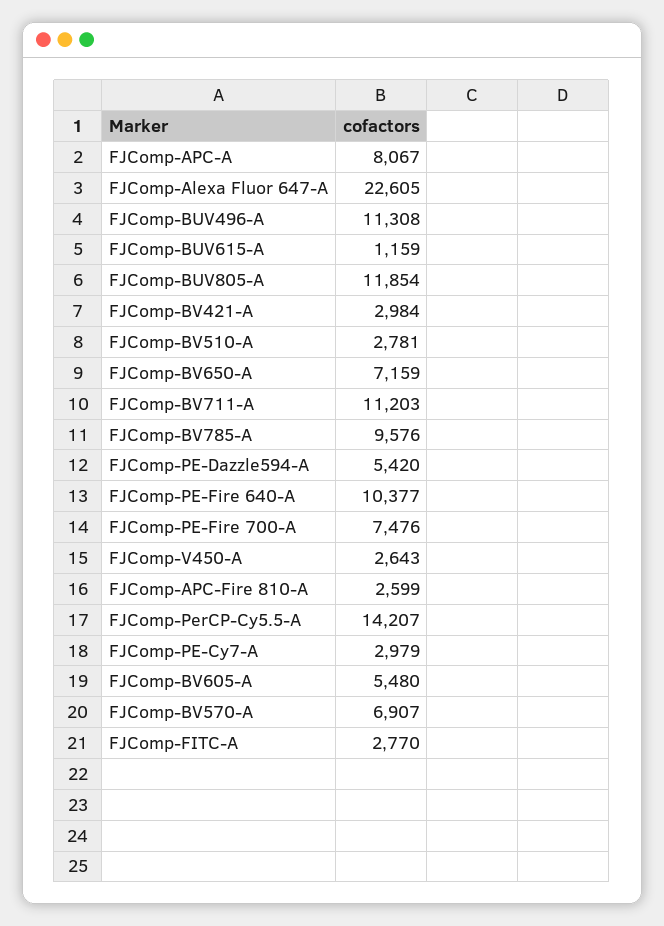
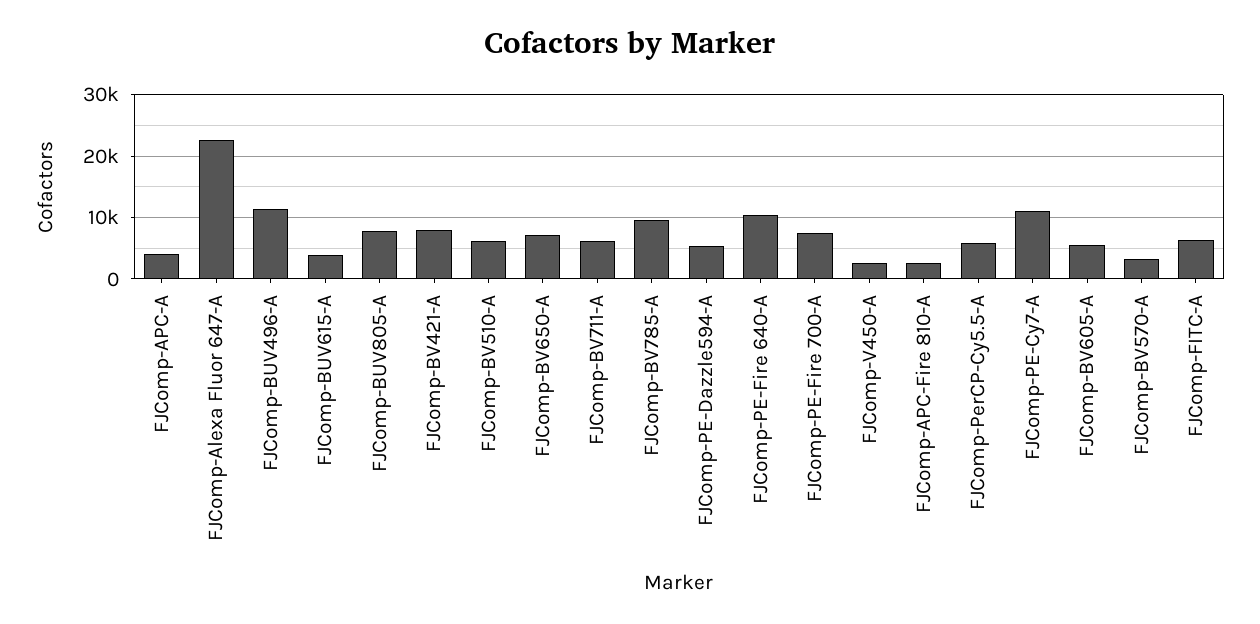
  {
-   "FJComp-APC-A": 8067,
+   "FJComp-APC-A": 4000,
    "FJComp-Alexa Fluor 647-A": 22605,
    "FJComp-BUV496-A": 11308,
-   "FJComp-BUV615-A": 1159,
+   "FJComp-BUV615-A": 4000,
-   "FJComp-BUV805-A": 11854,
+   "FJComp-BUV805-A": 8000,
-   "FJComp-BV421-A": 2984,
+   "FJComp-BV421-A": 8000,
-   "FJComp-BV510-A": 2781,
+   "FJComp-BV510-A": 6000,
    "FJComp-BV650-A": 7159,
-   "FJComp-BV711-A": 11203,
+   "FJComp-BV711-A": 6000,
    "FJComp-BV785-A": 9576,
    "FJComp-PE-Dazzle594-A": 5420,
    "FJComp-PE-Fire 640-A": 10377,
    "FJComp-PE-Fire 700-A": 7476,
    "FJComp-V450-A": 2643,
    "FJComp-APC-Fire 810-A": 2599,
-   "FJComp-PerCP-Cy5.5-A": 14207,
+   "FJComp-PerCP-Cy5.5-A": 6000,
-   "FJComp-PE-Cy7-A": 2979,
+   "FJComp-PE-Cy7-A": 11000,
    "FJComp-BV605-A": 5480,
-   "FJComp-BV570-A": 6907,
+   "FJComp-BV570-A": 3000,
-   "FJComp-FITC-A": 2770
+   "FJComp-FITC-A": 6000
  }

